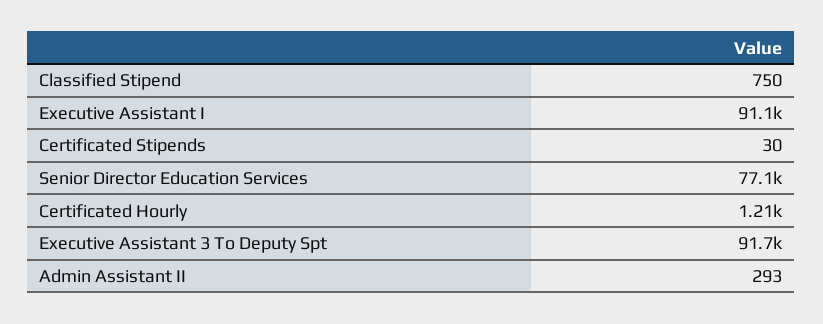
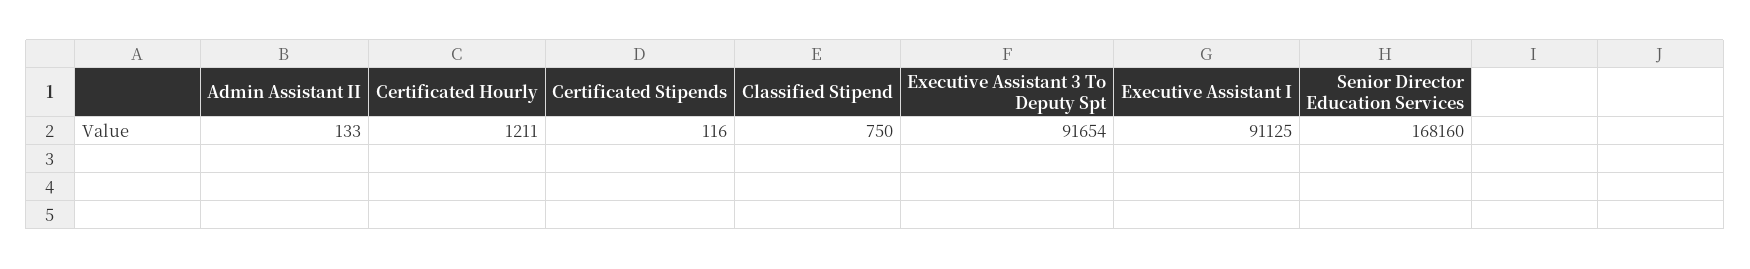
  {
    "Classified Stipend": 750,
    "Executive Assistant I": 91125,
-   "Certificated Stipends": 30,
+   "Certificated Stipends": 116,
-   "Senior Director Education Services": 77100,
+   "Senior Director Education Services": 168160,
    "Certificated Hourly": 1211,
    "Executive Assistant 3 To Deputy Spt": 91654,
-   "Admin Assistant II": 293
+   "Admin Assistant II": 133
  }

